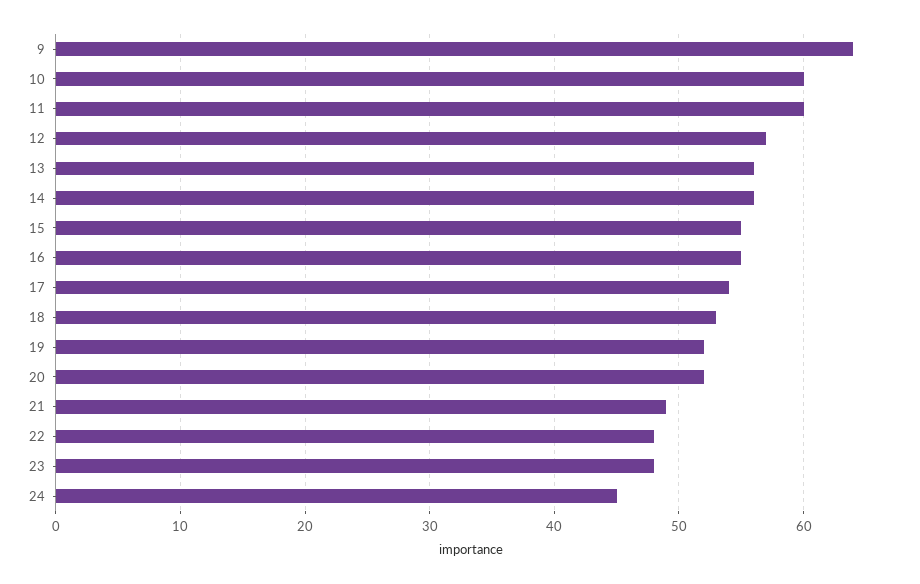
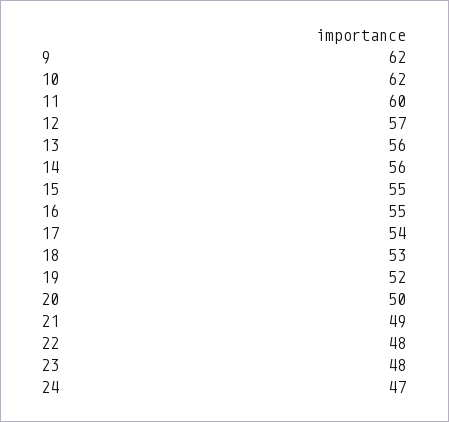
  {
-   "9": 64,
+   "9": 62,
-   "10": 60,
+   "10": 62,
    "11": 60,
    "12": 57,
    "13": 56,
    "14": 56,
    "15": 55,
    "16": 55,
    "17": 54,
    "18": 53,
    "19": 52,
-   "20": 52,
+   "20": 50,
    "21": 49,
    "22": 48,
    "23": 48,
-   "24": 45
+   "24": 47
  }

